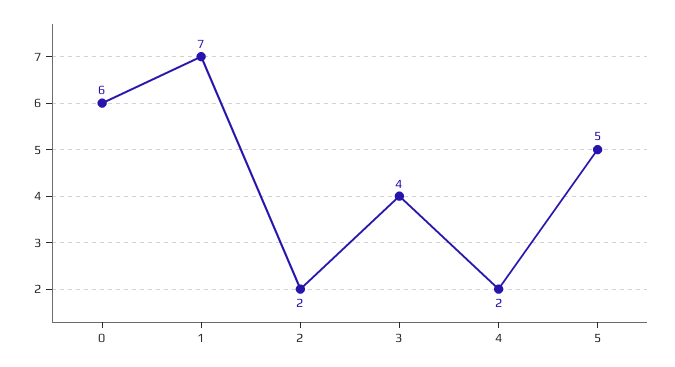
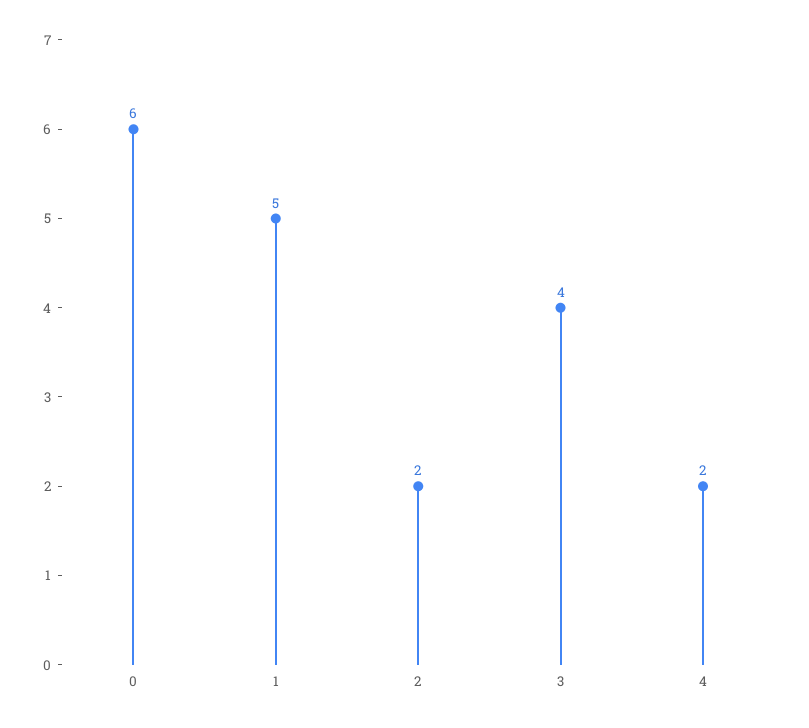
  {
    "0": 6,
-   "1": 7,
+   "1": 5,
    "2": 2,
    "3": 4,
-   "4": 2,
+   "4": 2
-   "5": 5
  }

